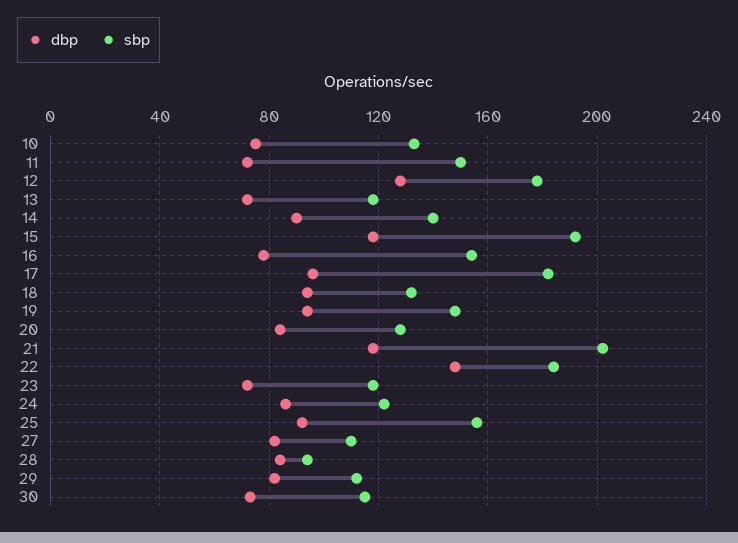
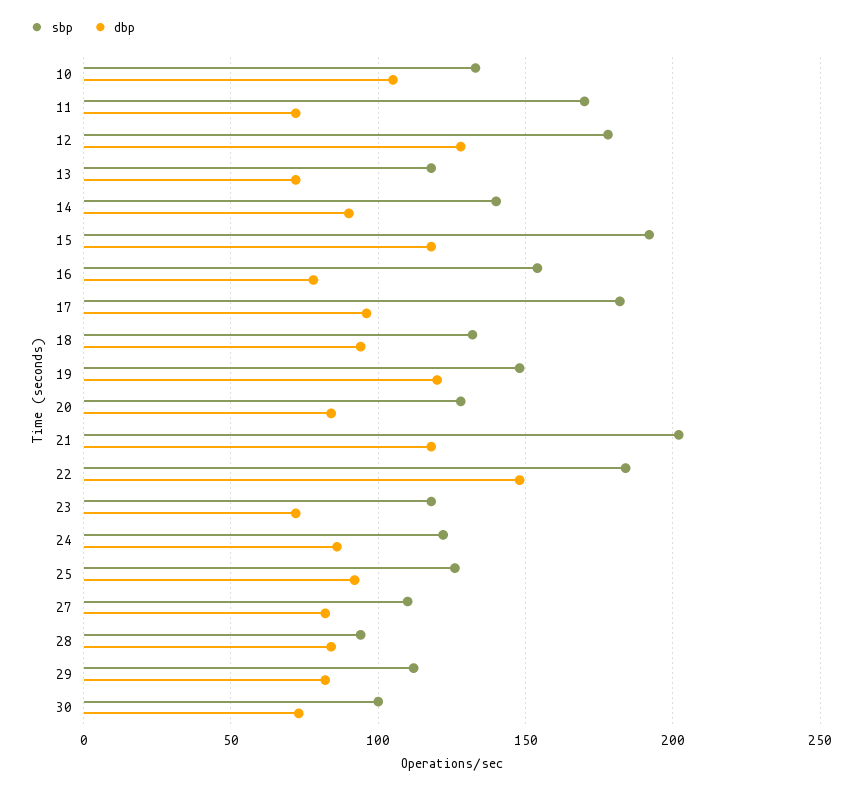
  {
    "dbp": {
-     "10": 75,
+     "10": 105,
      "11": 70,
      "12": 130,
      "13": 70,
      "14": 90,
      "15": 120,
      "16": 80,
      "17": 95,
      "18": 95,
-     "19": 95,
+     "19": 120,
      "20": 85,
      "21": 120,
      "22": 150,
      "23": 70,
      "24": 85,
      "25": 90,
      "27": 80,
      "28": 85,
      "29": 80,
      "30": 75
    },
    "sbp": {
      "10": 135,
-     "11": 150,
+     "11": 170,
      "12": 180,
      "13": 120,
      "14": 140,
      "15": 190,
      "16": 155,
      "17": 180,
      "18": 130,
      "19": 150,
      "20": 130,
      "21": 200,
      "22": 185,
      "23": 120,
      "24": 120,
-     "25": 155,
+     "25": 125,
      "27": 110,
      "28": 95,
      "29": 110,
-     "30": 115
+     "30": 100
    }
  }

